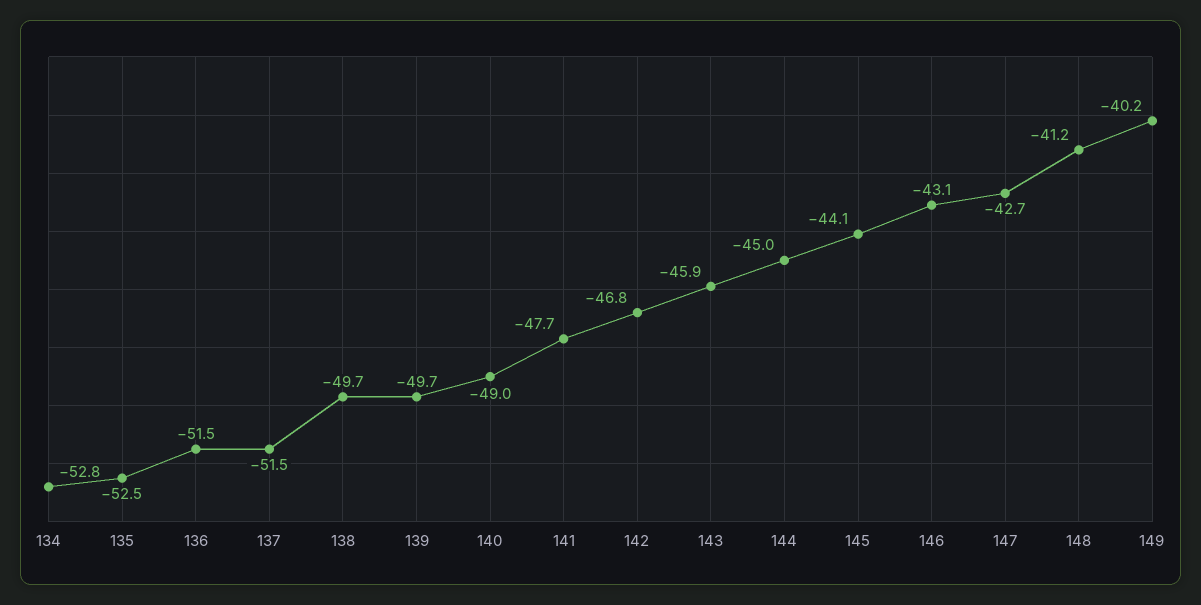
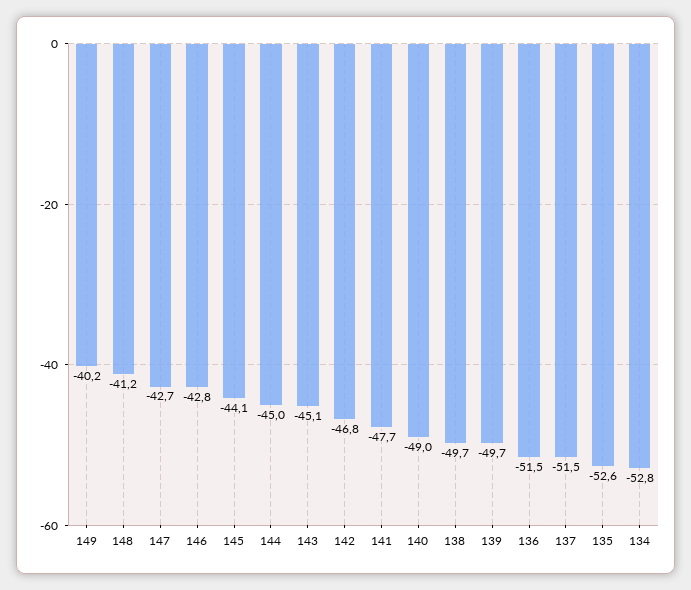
  {
    "134": -52.8,
-   "135": -52.5,
+   "135": -52.6,
    "136": -51.5,
    "137": -51.5,
    "138": -49.7,
    "139": -49.7,
    "140": -49,
    "141": -47.7,
    "142": -46.8,
-   "143": -45.9,
+   "143": -45.1,
    "144": -45,
    "145": -44.1,
-   "146": -43.1,
+   "146": -42.8,
    "147": -42.7,
    "148": -41.2,
    "149": -40.2
  }

